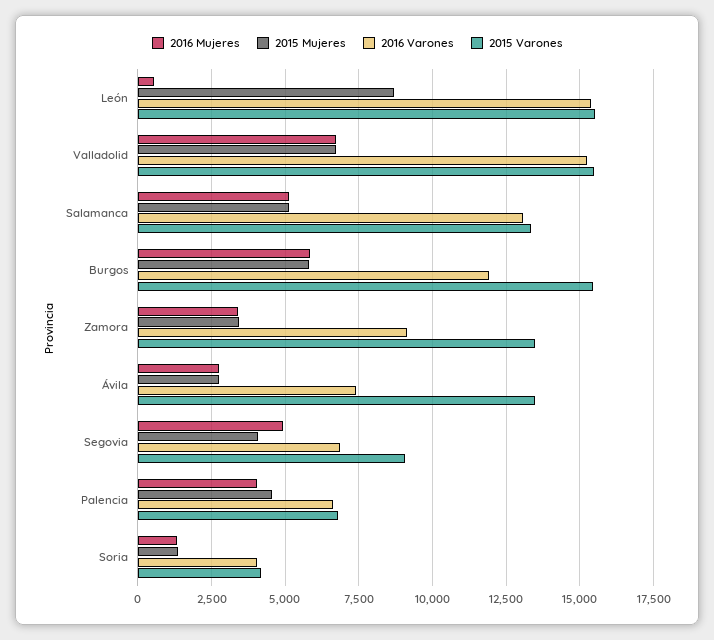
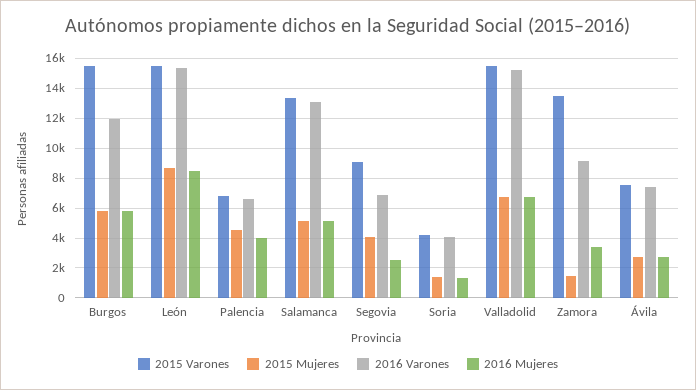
  {
    "2016 Mujeres": {
-     "León": 500,
+     "León": 8500,
      "Valladolid": 6750,
      "Salamanca": 5000,
      "Burgos": 5750,
      "Zamora": 3500,
      "Ávila": 2750,
-     "Segovia": 5000,
+     "Segovia": 2500,
      "Palencia": 4000,
      "Soria": 1250
    },
    "2015 Mujeres": {
      "León": 8750,
      "Valladolid": 6750,
      "Salamanca": 5250,
      "Burgos": 5750,
-     "Zamora": 3500,
+     "Zamora": 1500,
      "Ávila": 2750,
      "Segovia": 4000,
      "Palencia": 4500,
      "Soria": 1250
    },
    "2016 Varones": {
      "León": 15250,
      "Valladolid": 15250,
      "Salamanca": 13000,
      "Burgos": 12000,
      "Zamora": 9250,
      "Ávila": 7500,
      "Segovia": 6750,
      "Palencia": 6500,
      "Soria": 4000
    },
    "2015 Varones": {
      "León": 15500,
      "Valladolid": 15500,
      "Salamanca": 13250,
      "Burgos": 15500,
      "Zamora": 13500,
-     "Ávila": 13500,
+     "Ávila": 7500,
      "Segovia": 9000,
      "Palencia": 6750,
      "Soria": 4250
    }
  }

